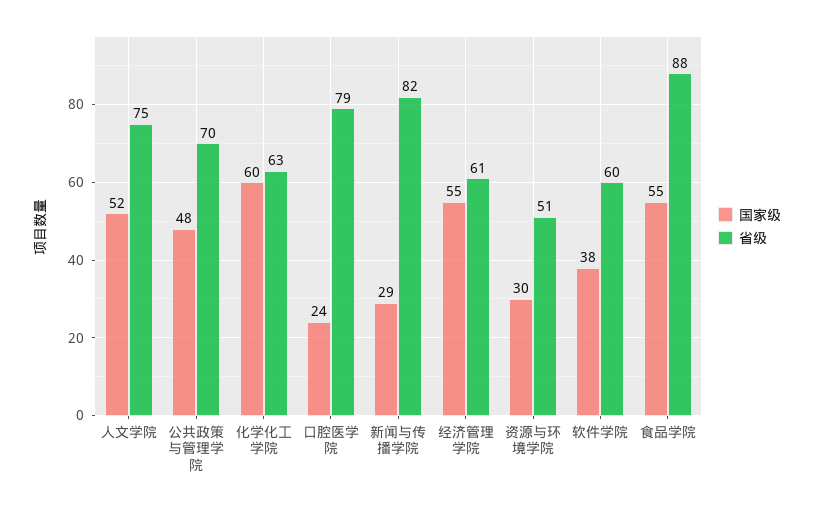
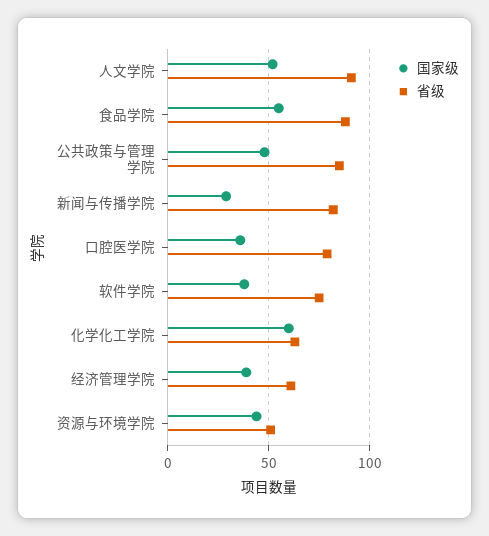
  {
    "国家级": {
      "人文学院": 52,
      "公共政策与管理学院": 48,
      "化学化工学院": 60,
-     "口腔医学院": 24,
+     "口腔医学院": 35,
      "新闻与传播学院": 29,
-     "经济管理学院": 55,
+     "经济管理学院": 40,
-     "资源与环境学院": 30,
+     "资源与环境学院": 45,
      "软件学院": 38,
      "食品学院": 55
    },
    "省级": {
-     "人文学院": 75,
+     "人文学院": 90,
-     "公共政策与管理学院": 70,
+     "公共政策与管理学院": 85,
      "化学化工学院": 63,
      "口腔医学院": 79,
      "新闻与传播学院": 82,
      "经济管理学院": 61,
      "资源与环境学院": 51,
-     "软件学院": 60,
+     "软件学院": 75,
      "食品学院": 88
    }
  }

